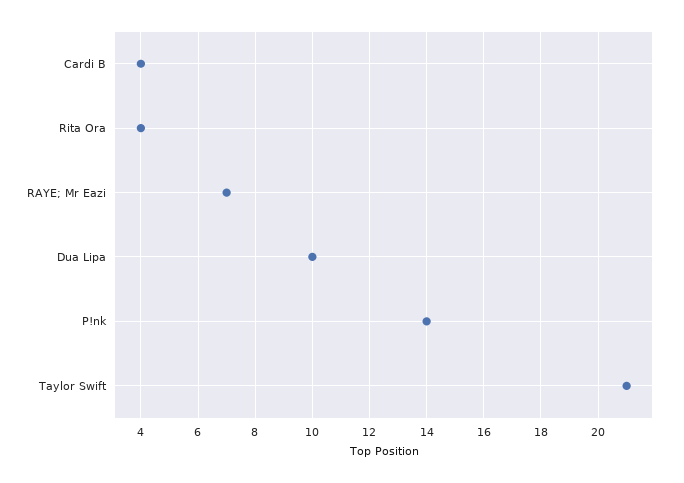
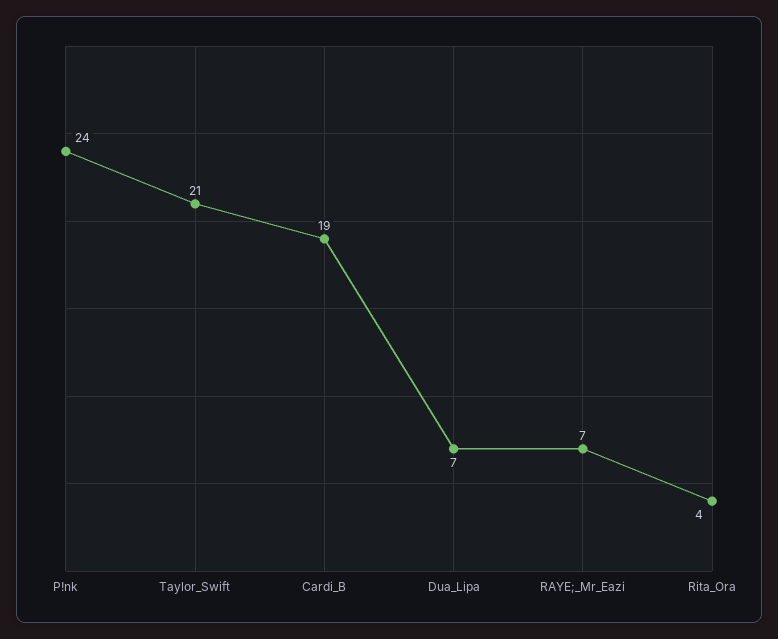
  {
-   "Cardi B": 4,
+   "Cardi B": 19,
    "Rita Ora": 4,
    "RAYE; Mr Eazi": 7,
-   "Dua Lipa": 10,
+   "Dua Lipa": 7,
-   "P!nk": 14,
+   "P!nk": 24,
    "Taylor Swift": 21
  }

